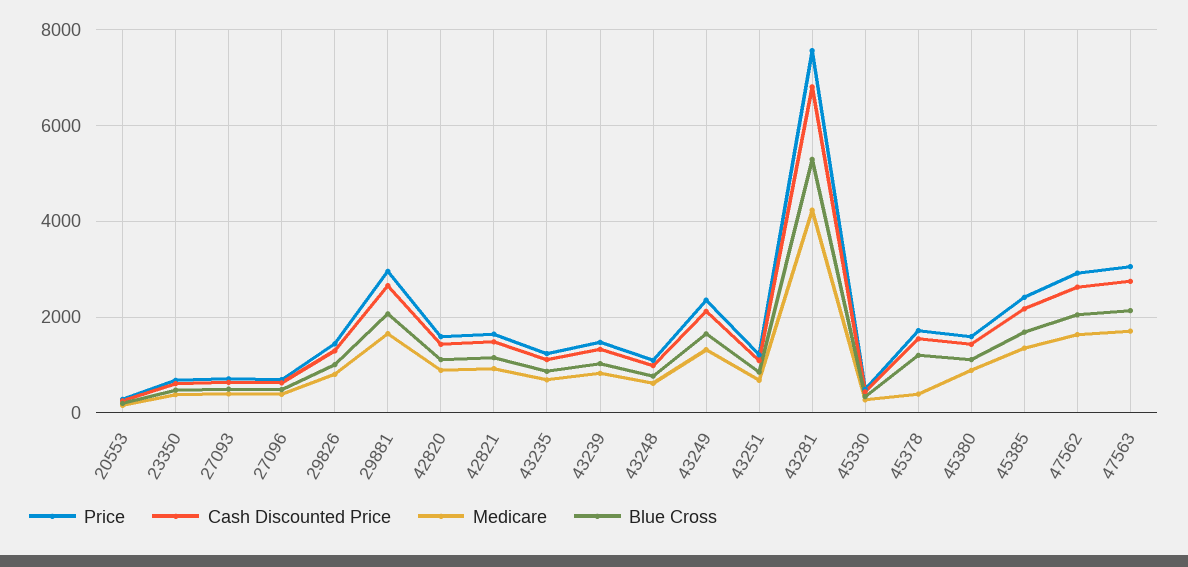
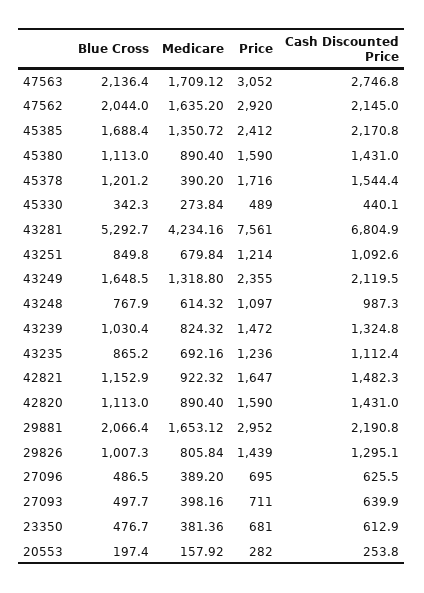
  {
    "Price": {
      "20553": 282,
      "23350": 681,
      "27093": 711,
      "27096": 695,
      "29826": 1439,
      "29881": 2952,
      "42820": 1590,
      "42821": 1647,
      "43235": 1236,
      "43239": 1472,
      "43248": 1097,
      "43249": 2355,
      "43251": 1214,
      "43281": 7561,
      "45330": 489,
      "45378": 1716,
      "45380": 1590,
      "45385": 2412,
      "47562": 2920,
      "47563": 3052
    },
    "Cash Discounted Price": {
      "20553": 253.8,
      "23350": 612.9,
      "27093": 639.9,
      "27096": 625.5,
      "29826": 1295.1,
-     "29881": 2600,
+     "29881": 2190.8,
      "42820": 1431,
      "42821": 1482.3,
      "43235": 1112.4,
      "43239": 1324.8,
      "43248": 987.3,
      "43249": 2119.5,
      "43251": 1092.6,
      "43281": 6804.9,
      "45330": 440.1,
      "45378": 1544.4,
      "45380": 1431,
      "45385": 2170.8,
-     "47562": 2600,
+     "47562": 2145,
      "47563": 2746.8
    },
    "Medicare": {
      "20553": 157.92,
      "23350": 381.36,
      "27093": 398.16,
      "27096": 389.2,
      "29826": 805.84,
      "29881": 1653.12,
      "42820": 890.4,
      "42821": 922.32,
      "43235": 692.16,
      "43239": 824.32,
      "43248": 614.32,
      "43249": 1318.8,
      "43251": 679.84,
      "43281": 4234.16,
      "45330": 273.84,
      "45378": 390.2,
      "45380": 890.4,
      "45385": 1350.72,
      "47562": 1635.2,
      "47563": 1709.12
    },
    "Blue Cross": {
      "20553": 197.4,
      "23350": 476.7,
      "27093": 497.7,
      "27096": 486.5,
      "29826": 1007.3,
      "29881": 2066.4,
      "42820": 1113,
      "42821": 1152.9,
      "43235": 865.2,
      "43239": 1030.4,
      "43248": 767.9,
      "43249": 1648.5,
      "43251": 849.8,
      "43281": 5292.7,
      "45330": 342.3,
      "45378": 1201.2,
      "45380": 1113,
      "45385": 1688.4,
      "47562": 2044,
      "47563": 2136.4
    }
  }

